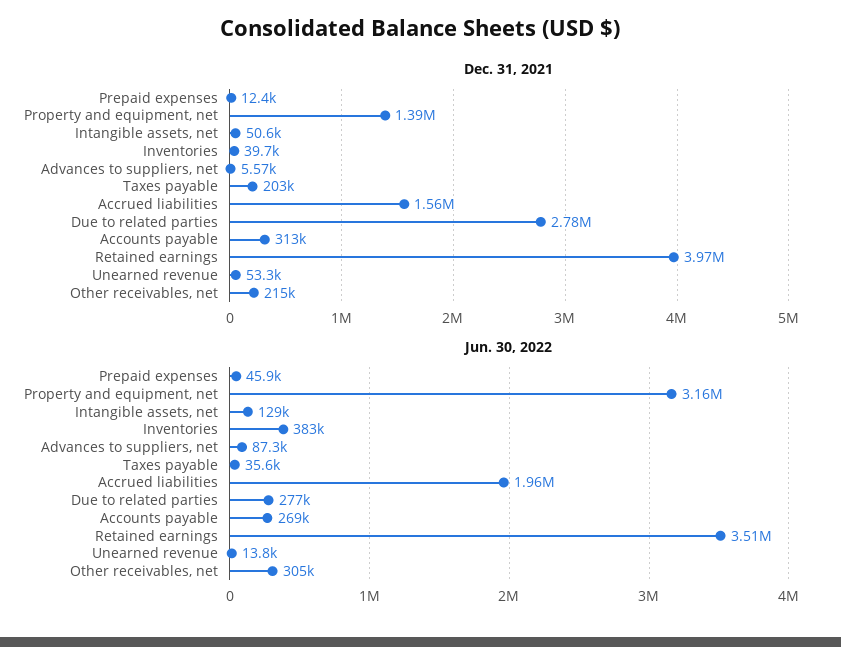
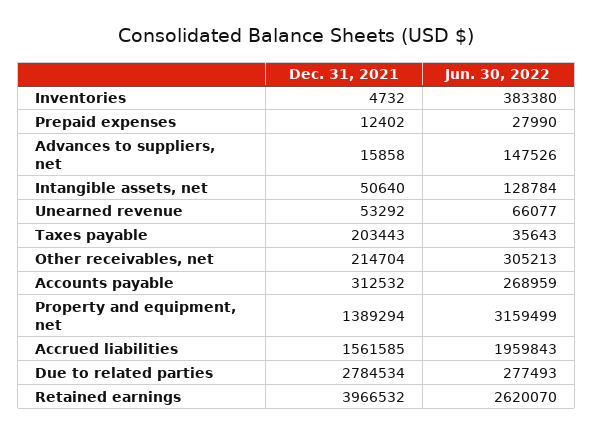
  {
    "Dec. 31, 2021": {
      "Prepaid expenses": 12402,
      "Property and equipment, net": 1389294,
      "Intangible assets, net": 50640,
-     "Inventories": 39700,
+     "Inventories": 4732,
-     "Advances to suppliers, net": 5570,
+     "Advances to suppliers, net": 15858,
      "Taxes payable": 203443,
      "Accrued liabilities": 1561585,
      "Due to related parties": 2784534,
      "Accounts payable": 312532,
      "Retained earnings": 3966532,
      "Unearned revenue": 53292,
      "Other receivables, net": 214704
    },
    "Jun. 30, 2022": {
-     "Prepaid expenses": 45900,
+     "Prepaid expenses": 27990,
      "Property and equipment, net": 3159499,
      "Intangible assets, net": 128784,
      "Inventories": 383380,
-     "Advances to suppliers, net": 87300,
+     "Advances to suppliers, net": 147526,
      "Taxes payable": 35643,
      "Accrued liabilities": 1959843,
      "Due to related parties": 277493,
      "Accounts payable": 268959,
-     "Retained earnings": 3510000,
+     "Retained earnings": 2620070,
-     "Unearned revenue": 13800,
+     "Unearned revenue": 66077,
      "Other receivables, net": 305213
    }
  }

